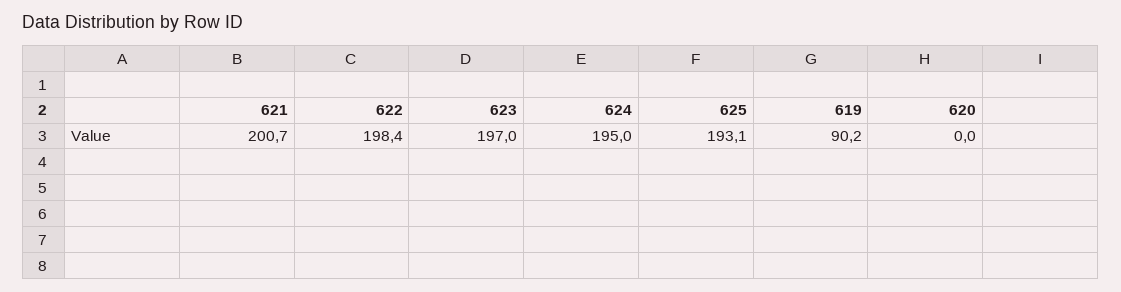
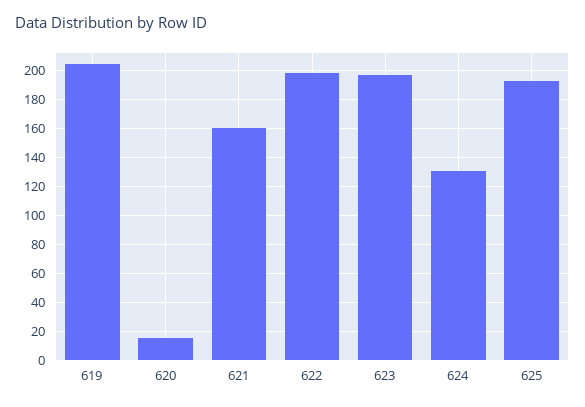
  {
-   "621": 200.7,
+   "621": 160,
    "622": 198.4,
    "623": 197,
-   "624": 195,
+   "624": 130,
    "625": 193.1,
-   "619": 90.2,
+   "619": 205,
-   "620": 0
+   "620": 15
  }

